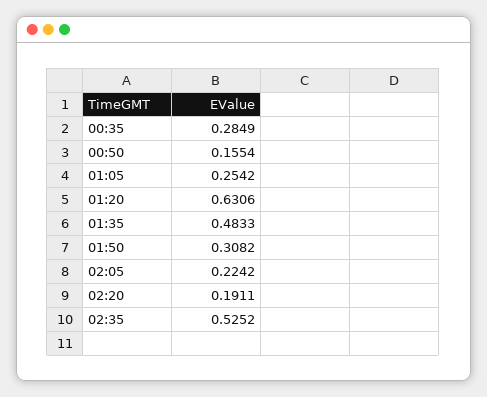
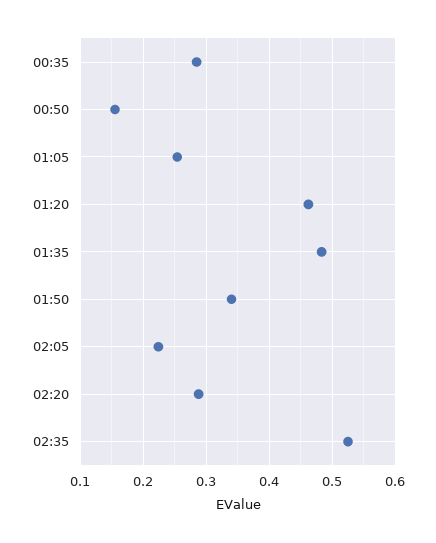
  {
    "00:35": 0.2849,
    "00:50": 0.1554,
    "01:05": 0.2542,
-   "01:20": 0.6306,
+   "01:20": 0.46,
    "01:35": 0.4833,
-   "01:50": 0.3082,
+   "01:50": 0.34,
    "02:05": 0.2242,
-   "02:20": 0.1911,
+   "02:20": 0.29,
    "02:35": 0.5252
  }

